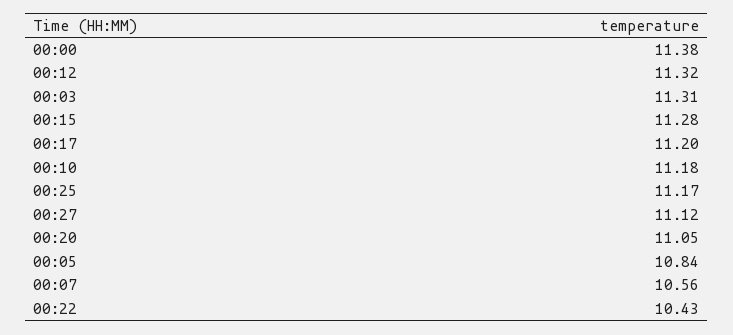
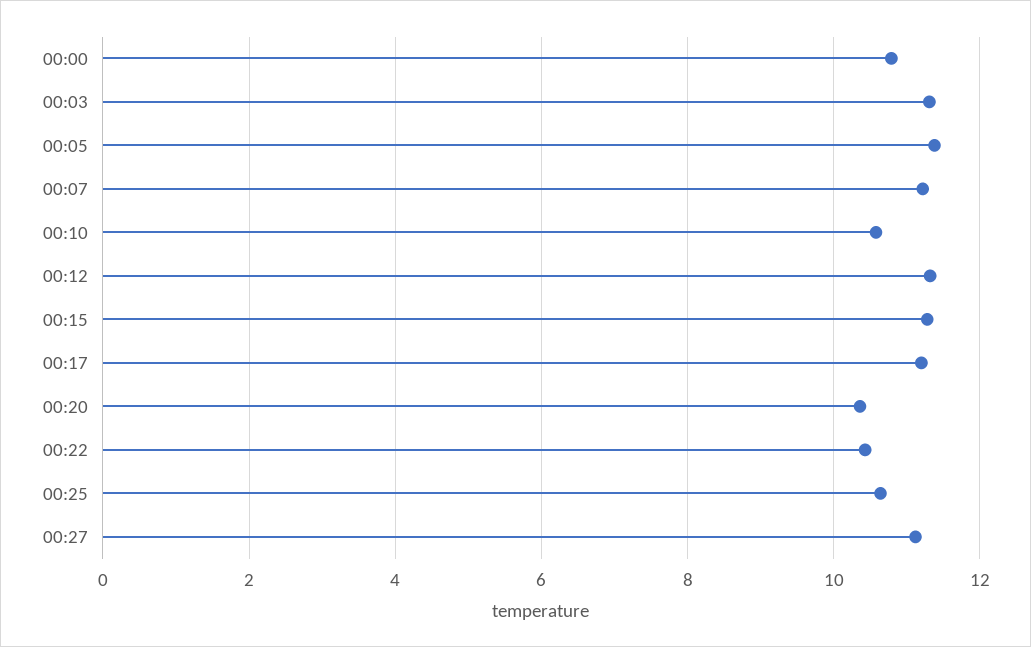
  {
-   "00:00": 11.38,
+   "00:00": 10.8,
    "00:12": 11.32,
    "00:03": 11.31,
    "00:15": 11.28,
    "00:17": 11.2,
-   "00:10": 11.18,
+   "00:10": 10.6,
-   "00:25": 11.17,
+   "00:25": 10.6,
    "00:27": 11.12,
-   "00:20": 11.05,
+   "00:20": 10.4,
-   "00:05": 10.84,
+   "00:05": 11.4,
-   "00:07": 10.56,
+   "00:07": 11.2,
    "00:22": 10.43
  }

